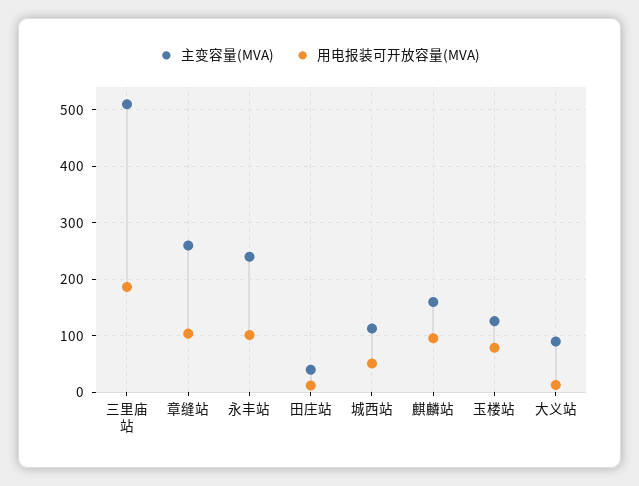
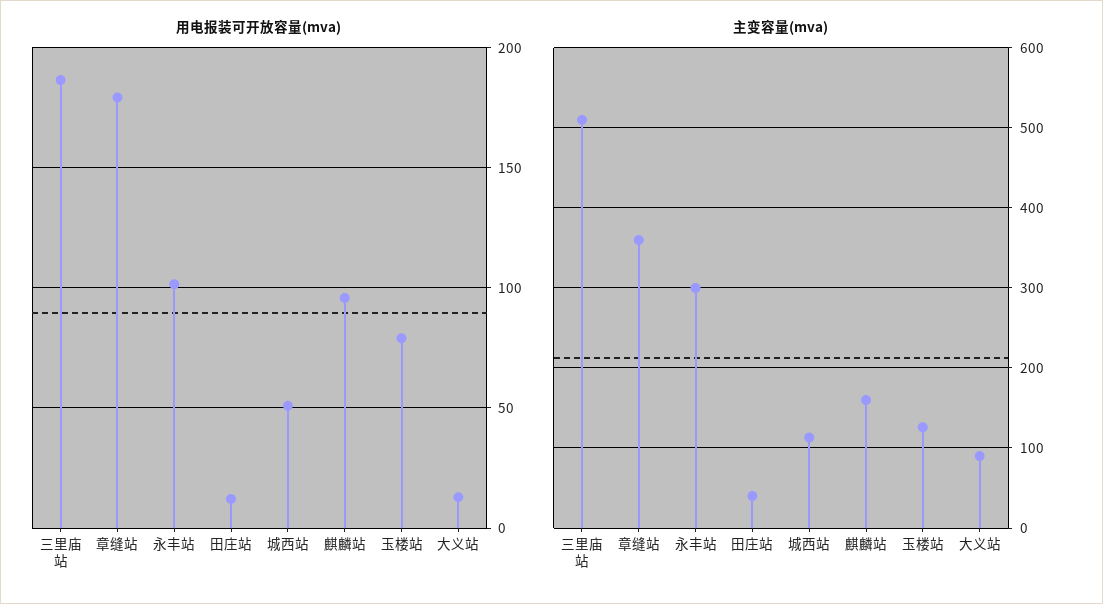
  {
    "主变容量(MVA)": {
      "三里庙站": 510,
-     "章缝站": 260,
+     "章缝站": 360,
-     "永丰站": 240,
+     "永丰站": 300,
      "田庄站": 40,
      "城西站": 110,
      "麒麟站": 160,
      "玉楼站": 130,
      "大义站": 90
    },
    "用电报装可开放容量(MVA)": {
      "三里庙站": 185,
-     "章缝站": 100,
+     "章缝站": 180,
      "永丰站": 100,
      "田庄站": 10,
      "城西站": 50,
      "麒麟站": 95,
      "玉楼站": 80,
      "大义站": 15
    }
  }

